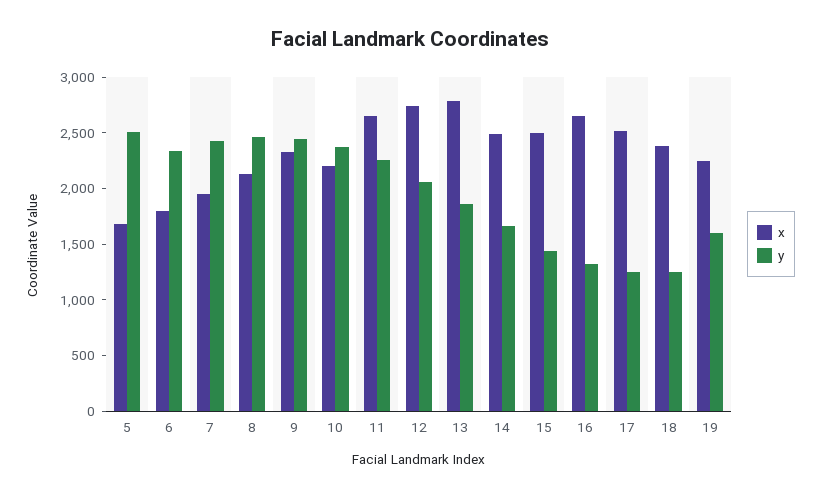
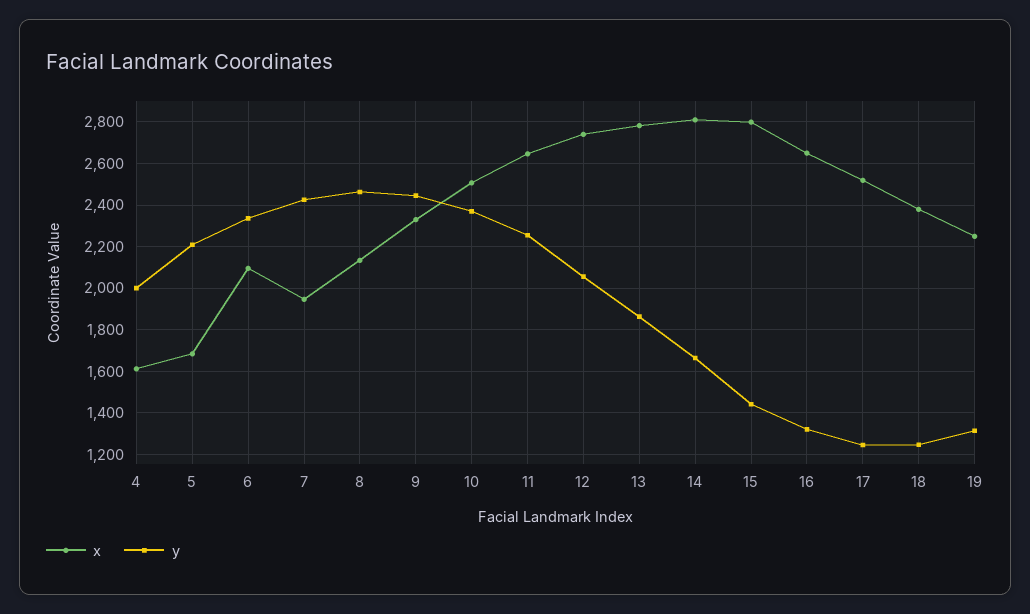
  {
    "x": {
      "5": 1700,
-     "6": 1800,
+     "6": 2100,
      "7": 1950,
      "8": 2150,
      "9": 2350,
-     "10": 2200,
+     "10": 2500,
      "11": 2650,
      "12": 2750,
      "13": 2800,
-     "14": 2500,
+     "14": 2800,
-     "15": 2500,
+     "15": 2800,
      "16": 2650,
      "17": 2500,
      "18": 2400,
-     "19": 2250
+     "19": 2250,
+     "4": 1600
    },
    "y": {
-     "5": 2500,
+     "5": 2200,
      "6": 2350,
      "7": 2450,
      "8": 2450,
      "9": 2450,
      "10": 2350,
      "11": 2250,
      "12": 2050,
      "13": 1850,
      "14": 1650,
      "15": 1450,
      "16": 1300,
      "17": 1250,
      "18": 1250,
-     "19": 1600
+     "19": 1300,
+     "4": 2000
    }
  }

